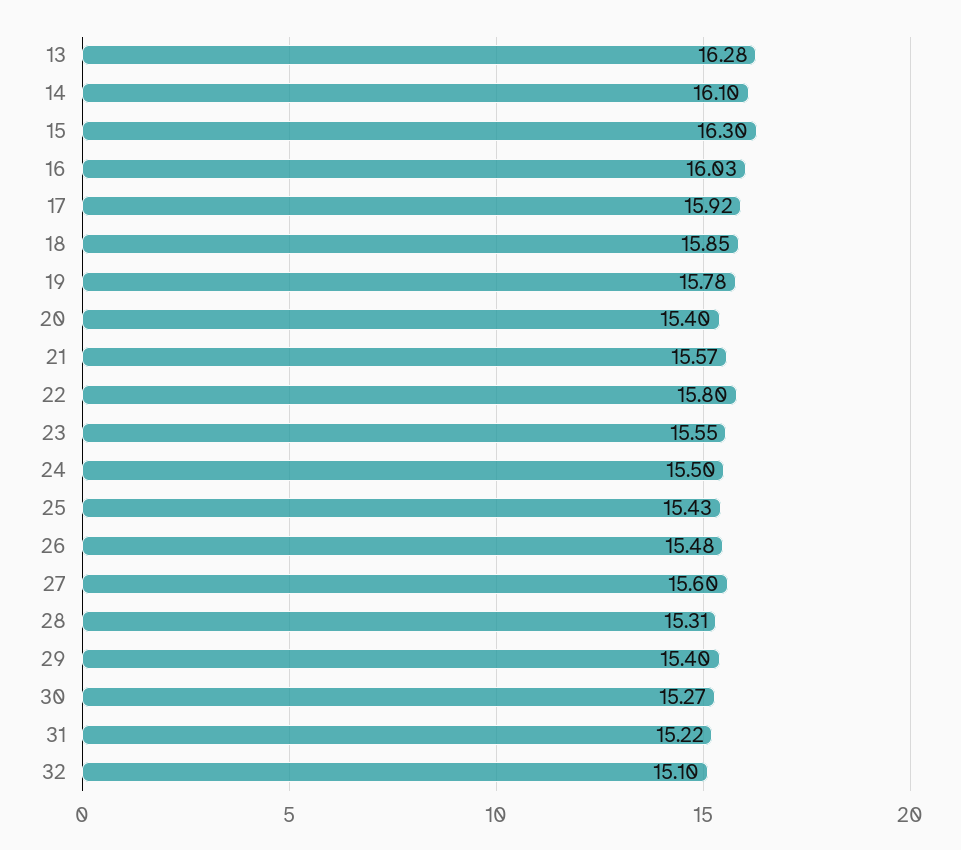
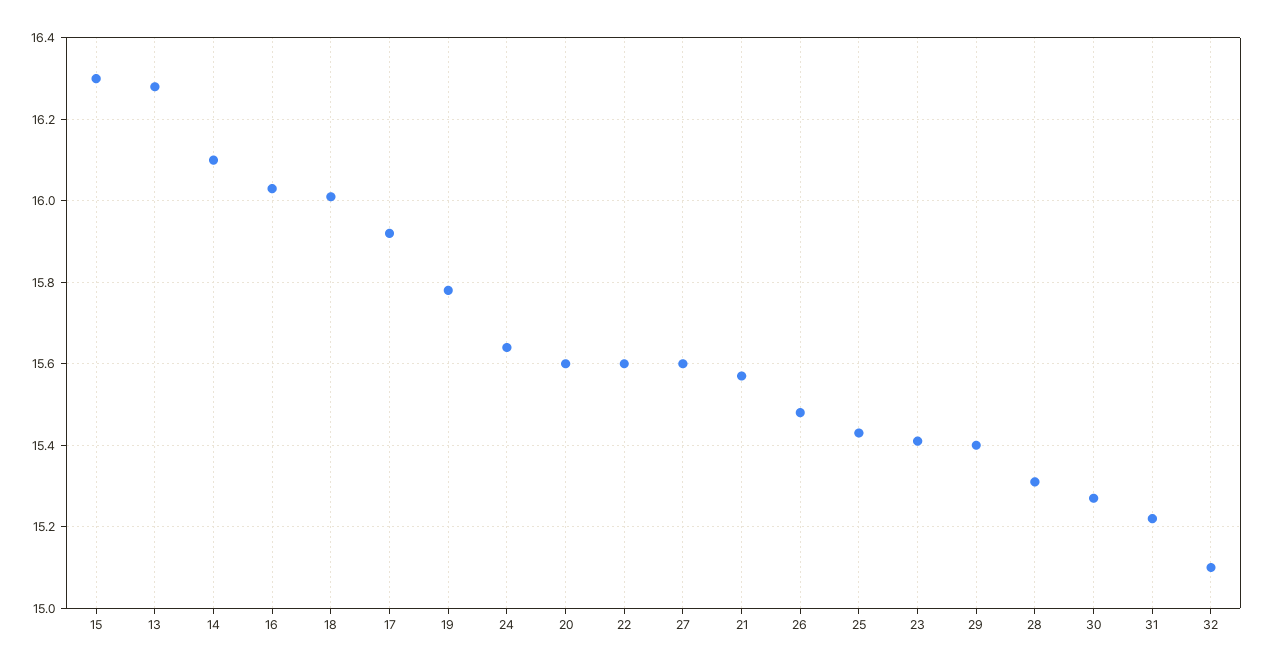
  {
    "13": 16.28,
    "14": 16.1,
    "15": 16.3,
    "16": 16.03,
    "17": 15.92,
-   "18": 15.85,
+   "18": 16,
    "19": 15.78,
-   "20": 15.4,
+   "20": 15.6,
    "21": 15.57,
-   "22": 15.8,
+   "22": 15.6,
-   "23": 15.55,
+   "23": 15.4,
-   "24": 15.5,
+   "24": 15.65,
    "25": 15.43,
    "26": 15.48,
    "27": 15.6,
    "28": 15.31,
    "29": 15.4,
    "30": 15.27,
    "31": 15.22,
    "32": 15.1
  }

